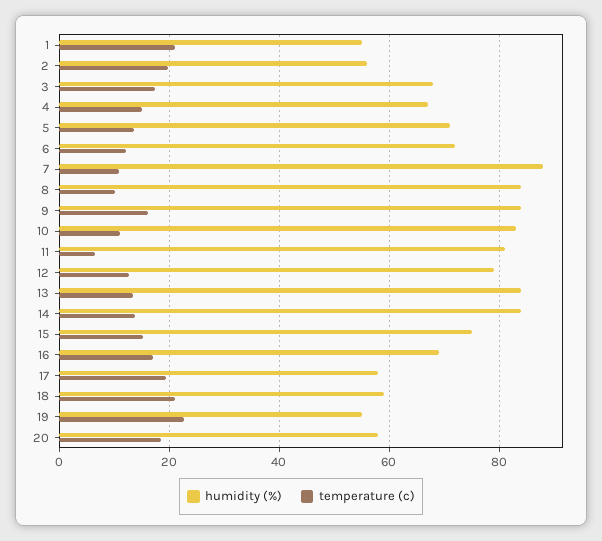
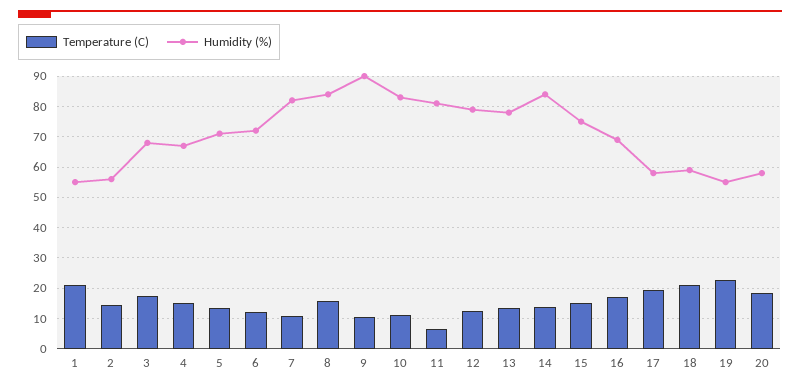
  {
    "humidity (%)": {
      "1": 56,
      "2": 56,
      "3": 68,
      "4": 68,
      "5": 72,
      "6": 72,
-     "7": 88,
+     "7": 82,
      "8": 84,
-     "9": 84,
+     "9": 90,
      "10": 84,
      "11": 82,
      "12": 80,
-     "13": 84,
+     "13": 78,
      "14": 84,
      "15": 76,
      "16": 70,
      "17": 58,
      "18": 60,
      "19": 56,
      "20": 58
    },
    "temperature (c)": {
      "1": 22,
-     "2": 20,
+     "2": 14,
      "3": 18,
      "4": 16,
      "5": 14,
      "6": 12,
      "7": 10,
-     "8": 10,
+     "8": 16,
-     "9": 16,
+     "9": 10,
      "10": 12,
      "11": 6,
      "12": 12,
      "13": 14,
      "14": 14,
      "15": 16,
      "16": 18,
      "17": 20,
      "18": 22,
      "19": 22,
      "20": 18
    }
  }

